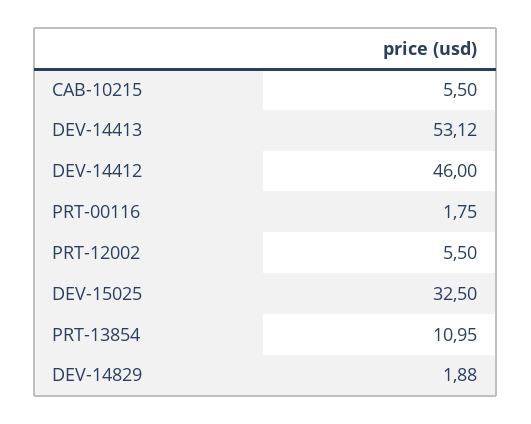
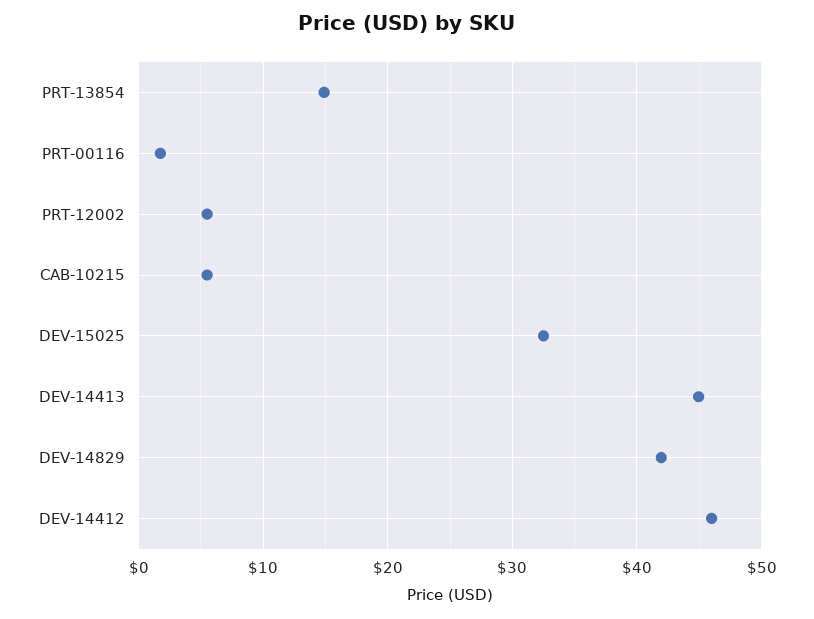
  {
    "CAB-10215": 5.5,
-   "DEV-14413": 53.12,
+   "DEV-14413": 45,
    "DEV-14412": 46,
    "PRT-00116": 1.75,
    "PRT-12002": 5.5,
    "DEV-15025": 32.5,
-   "PRT-13854": 10.95,
+   "PRT-13854": 15,
-   "DEV-14829": 1.88
+   "DEV-14829": 42
  }

